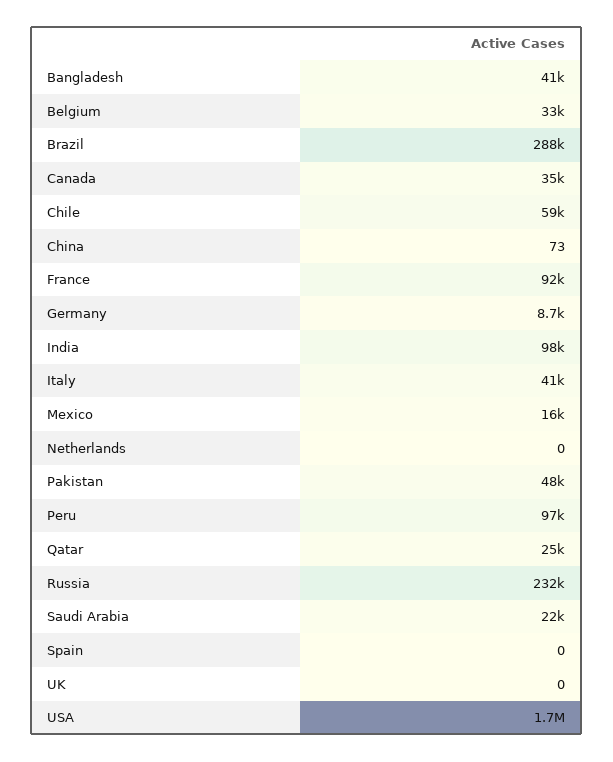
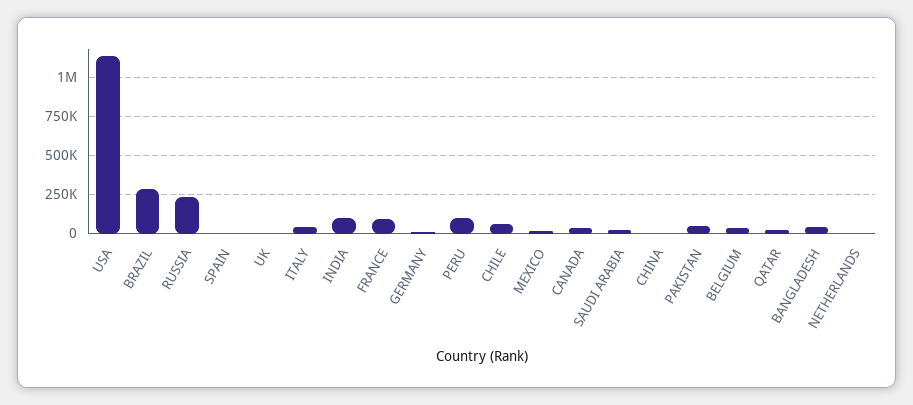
  {
    "Bangladesh": 41000,
    "Belgium": 33000,
    "Brazil": 288000,
    "Canada": 35000,
    "Chile": 59000,
    "China": 73,
    "France": 92000,
    "Germany": 8700,
    "India": 98000,
    "Italy": 41000,
    "Mexico": 16000,
    "Netherlands": 0,
    "Pakistan": 48000,
    "Peru": 97000,
    "Qatar": 25000,
    "Russia": 232000,
    "Saudi Arabia": 22000,
    "Spain": 0,
    "UK": 0,
-   "USA": 1700000
+   "USA": 1150000
  }

